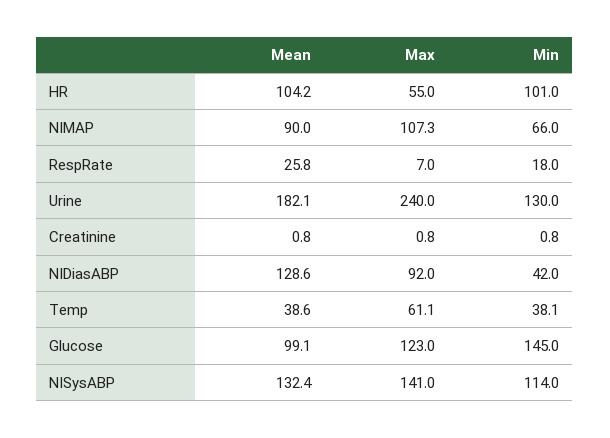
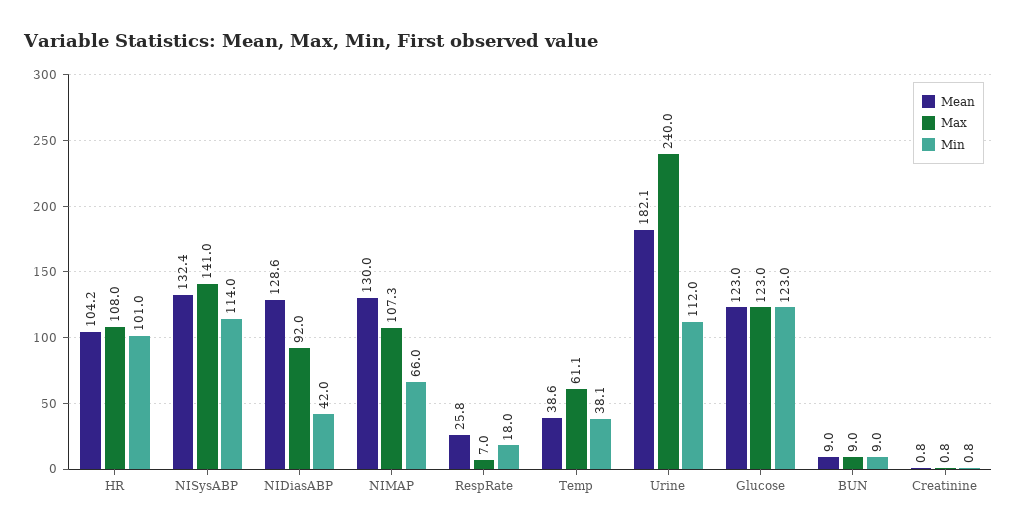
  {
    "Mean": {
      "HR": 104.2,
-     "NIMAP": 90,
+     "NIMAP": 130,
      "RespRate": 25.8,
      "Urine": 182.1,
      "Creatinine": 0.8,
      "NIDiasABP": 128.6,
      "Temp": 38.6,
-     "Glucose": 99.1,
+     "Glucose": 123,
-     "NISysABP": 132.4
+     "NISysABP": 132.4,
+     "BUN": 9
    },
    "Max": {
-     "HR": 55,
+     "HR": 108,
      "NIMAP": 107.3,
      "RespRate": 7,
      "Urine": 240,
      "Creatinine": 0.8,
      "NIDiasABP": 92,
      "Temp": 61.1,
      "Glucose": 123,
-     "NISysABP": 141
+     "NISysABP": 141,
+     "BUN": 9
    },
    "Min": {
      "HR": 101,
      "NIMAP": 66,
      "RespRate": 18,
-     "Urine": 130,
+     "Urine": 112,
      "Creatinine": 0.8,
      "NIDiasABP": 42,
      "Temp": 38.1,
-     "Glucose": 145,
+     "Glucose": 123,
-     "NISysABP": 114
+     "NISysABP": 114,
+     "BUN": 9
    }
  }

